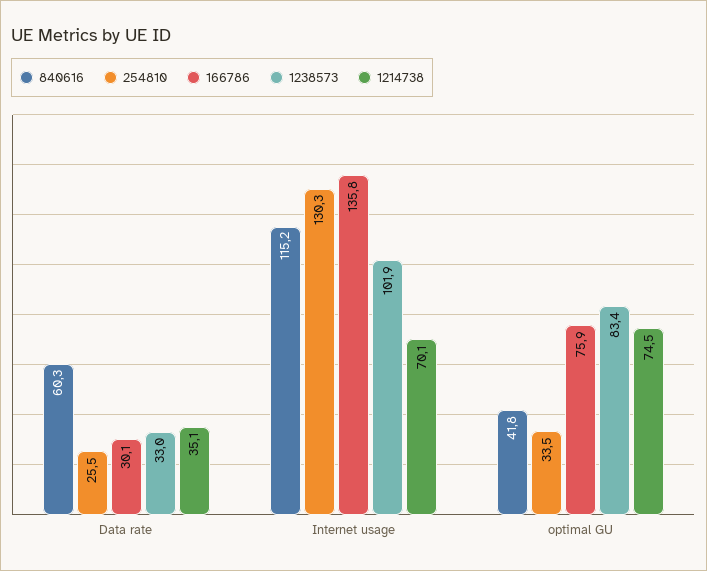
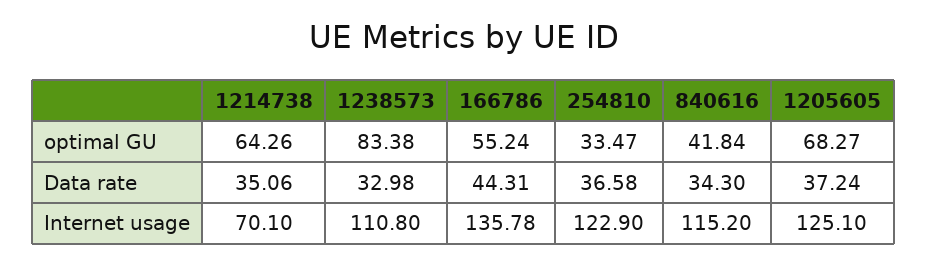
  {
    "840616": {
-     "Data rate": 60.3,
+     "Data rate": 34.3,
      "Internet usage": 115.2,
      "optimal GU": 41.84
    },
    "254810": {
-     "Data rate": 25.5,
+     "Data rate": 36.58,
-     "Internet usage": 130.3,
+     "Internet usage": 122.9,
      "optimal GU": 33.47
    },
    "166786": {
-     "Data rate": 30.1,
+     "Data rate": 44.31,
      "Internet usage": 135.78,
-     "optimal GU": 75.9
+     "optimal GU": 55.24
    },
    "1238573": {
      "Data rate": 32.98,
-     "Internet usage": 101.9,
+     "Internet usage": 110.8,
      "optimal GU": 83.38
    },
    "1214738": {
      "Data rate": 35.06,
      "Internet usage": 70.1,
-     "optimal GU": 74.5
+     "optimal GU": 64.26
-   }
+   },
+   "1205605": {
+     "optimal GU": 68.27,
+     "Data rate": 37.24,
+     "Internet usage": 125.1
+   }
  }

